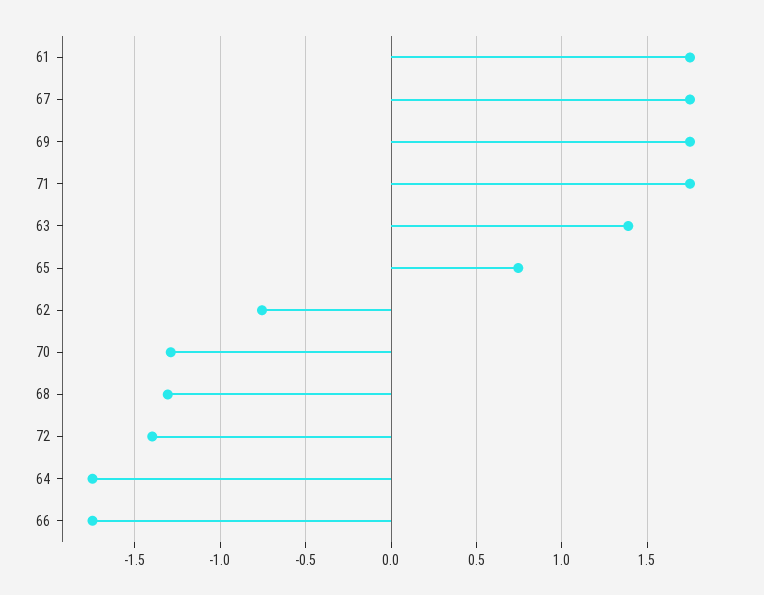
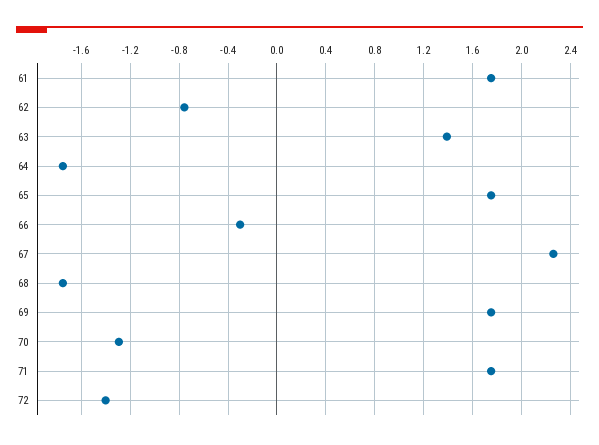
  {
    "61": 1.75,
-   "67": 1.75,
+   "67": 2.25,
    "69": 1.75,
    "71": 1.75,
    "63": 1.4,
-   "65": 0.75,
+   "65": 1.75,
    "62": -0.75,
    "70": -1.3,
-   "68": -1.3,
+   "68": -1.75,
    "72": -1.4,
    "64": -1.75,
-   "66": -1.75
+   "66": -0.3
  }

